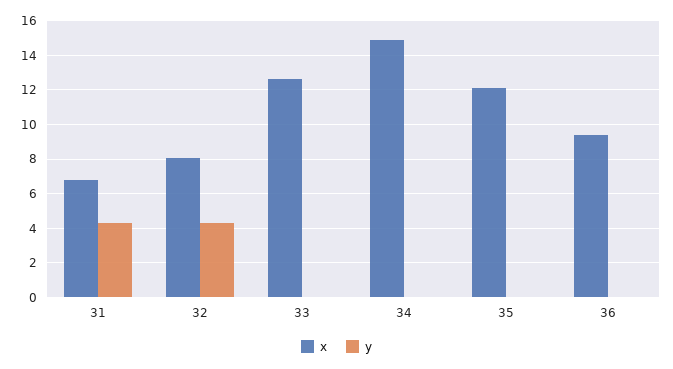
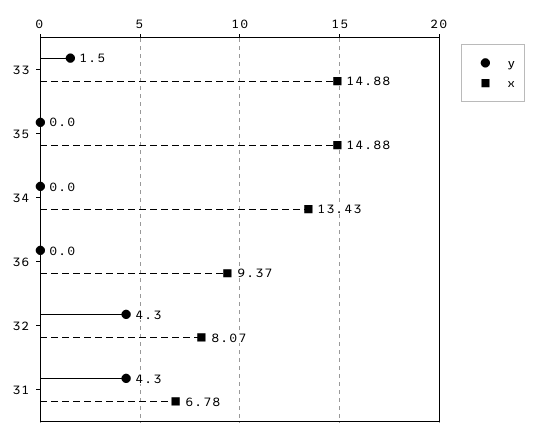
  {
    "x": {
      "31": 6.78,
      "32": 8.07,
-     "33": 12.5,
+     "33": 14.88,
-     "34": 15,
+     "34": 13.43,
-     "35": 12,
+     "35": 14.88,
      "36": 9.37
    },
    "y": {
      "31": 4.3,
      "32": 4.3,
-     "33": 0,
+     "33": 1.5,
      "34": 0,
      "35": 0,
      "36": 0
    }
  }

